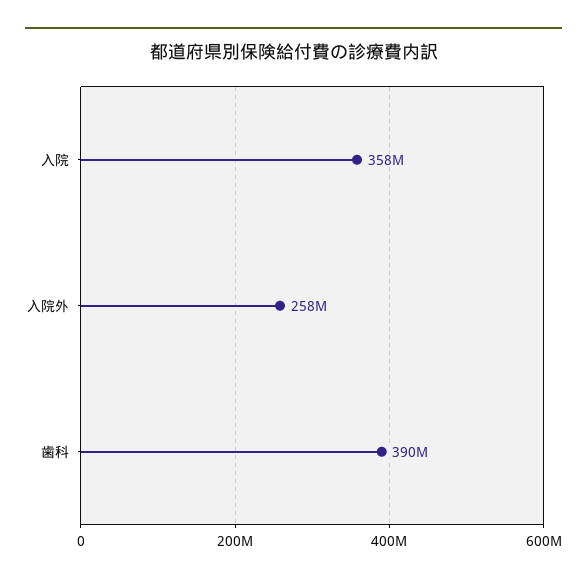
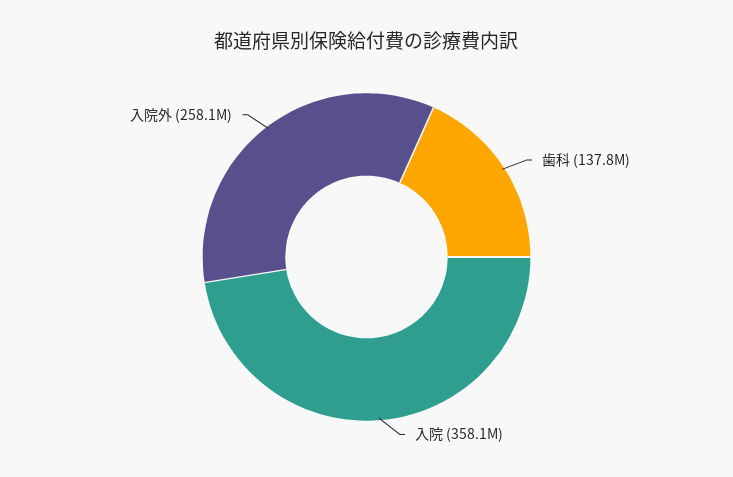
  {
    "入院": 358100000,
    "入院外": 258100000,
-   "歯科": 390000000
+   "歯科": 137800000
  }

